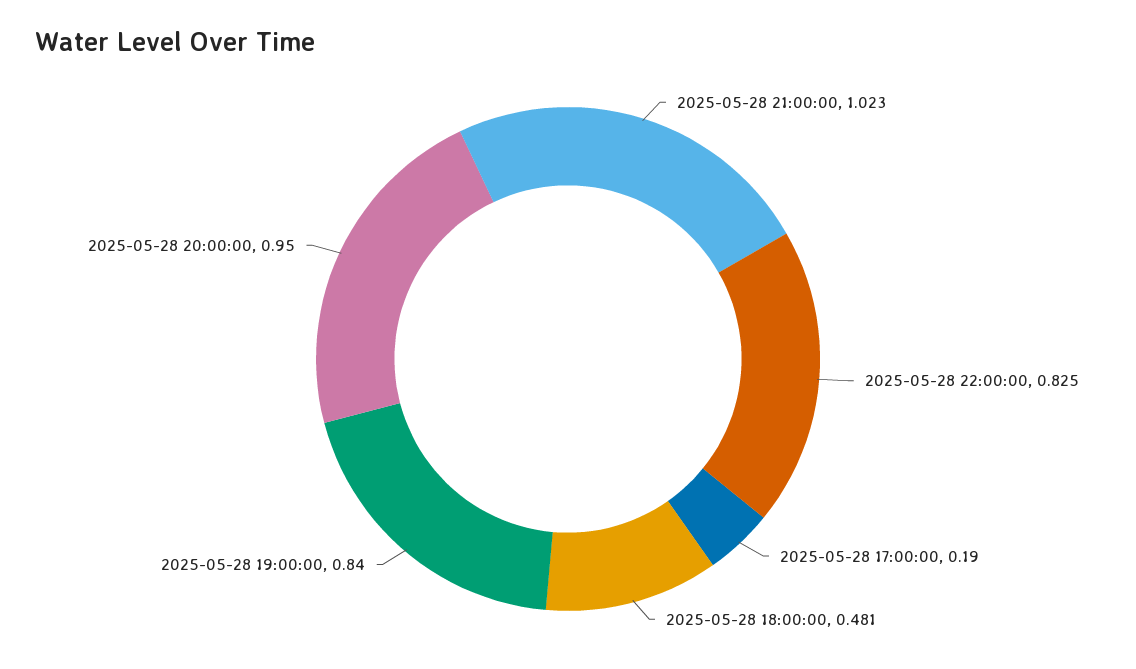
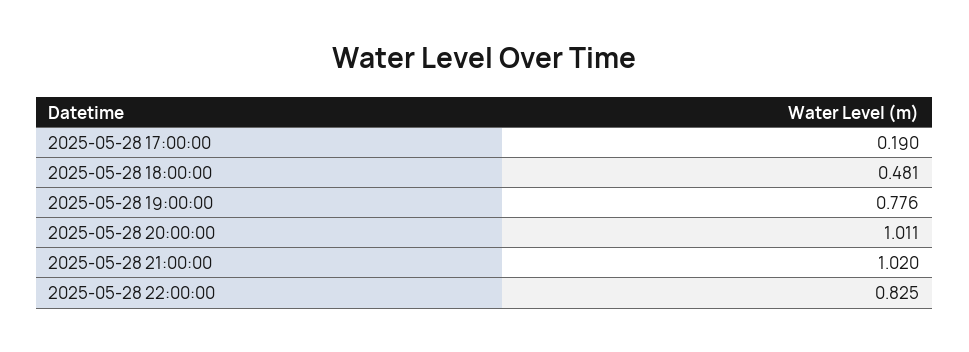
  {
-   "2025-05-28 21:00:00": 1.023,
+   "2025-05-28 21:00:00": 1.02,
    "2025-05-28 22:00:00": 0.825,
    "2025-05-28 17:00:00": 0.19,
    "2025-05-28 18:00:00": 0.481,
-   "2025-05-28 19:00:00": 0.84,
+   "2025-05-28 19:00:00": 0.776,
-   "2025-05-28 20:00:00": 0.95
+   "2025-05-28 20:00:00": 1.011
  }

